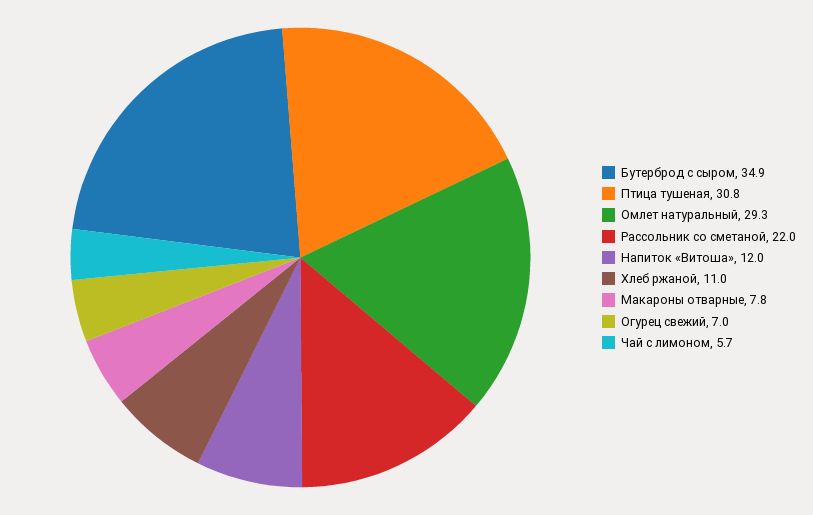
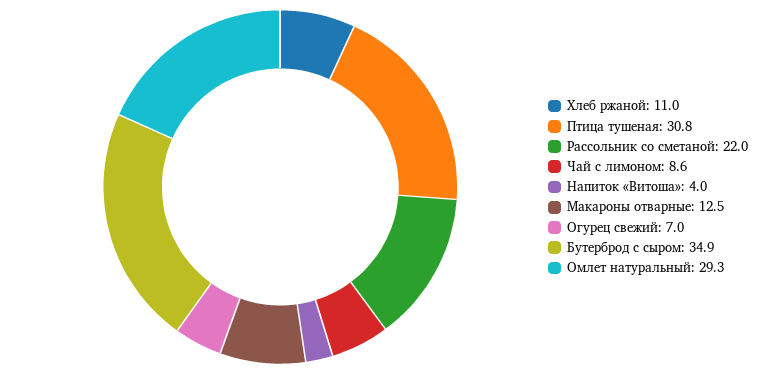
  {
    "Бутерброд с сыром": 34.9,
    "Птица тушеная": 30.8,
    "Омлет натуральный": 29.3,
    "Рассольник со сметаной": 22,
-   "Напиток «Витоша»": 12,
+   "Напиток «Витоша»": 4,
    "Хлеб ржаной": 11,
-   "Макароны отварные": 7.8,
+   "Макароны отварные": 12.5,
    "Огурец свежий": 7,
-   "Чай с лимоном": 5.7
+   "Чай с лимоном": 8.6
  }

